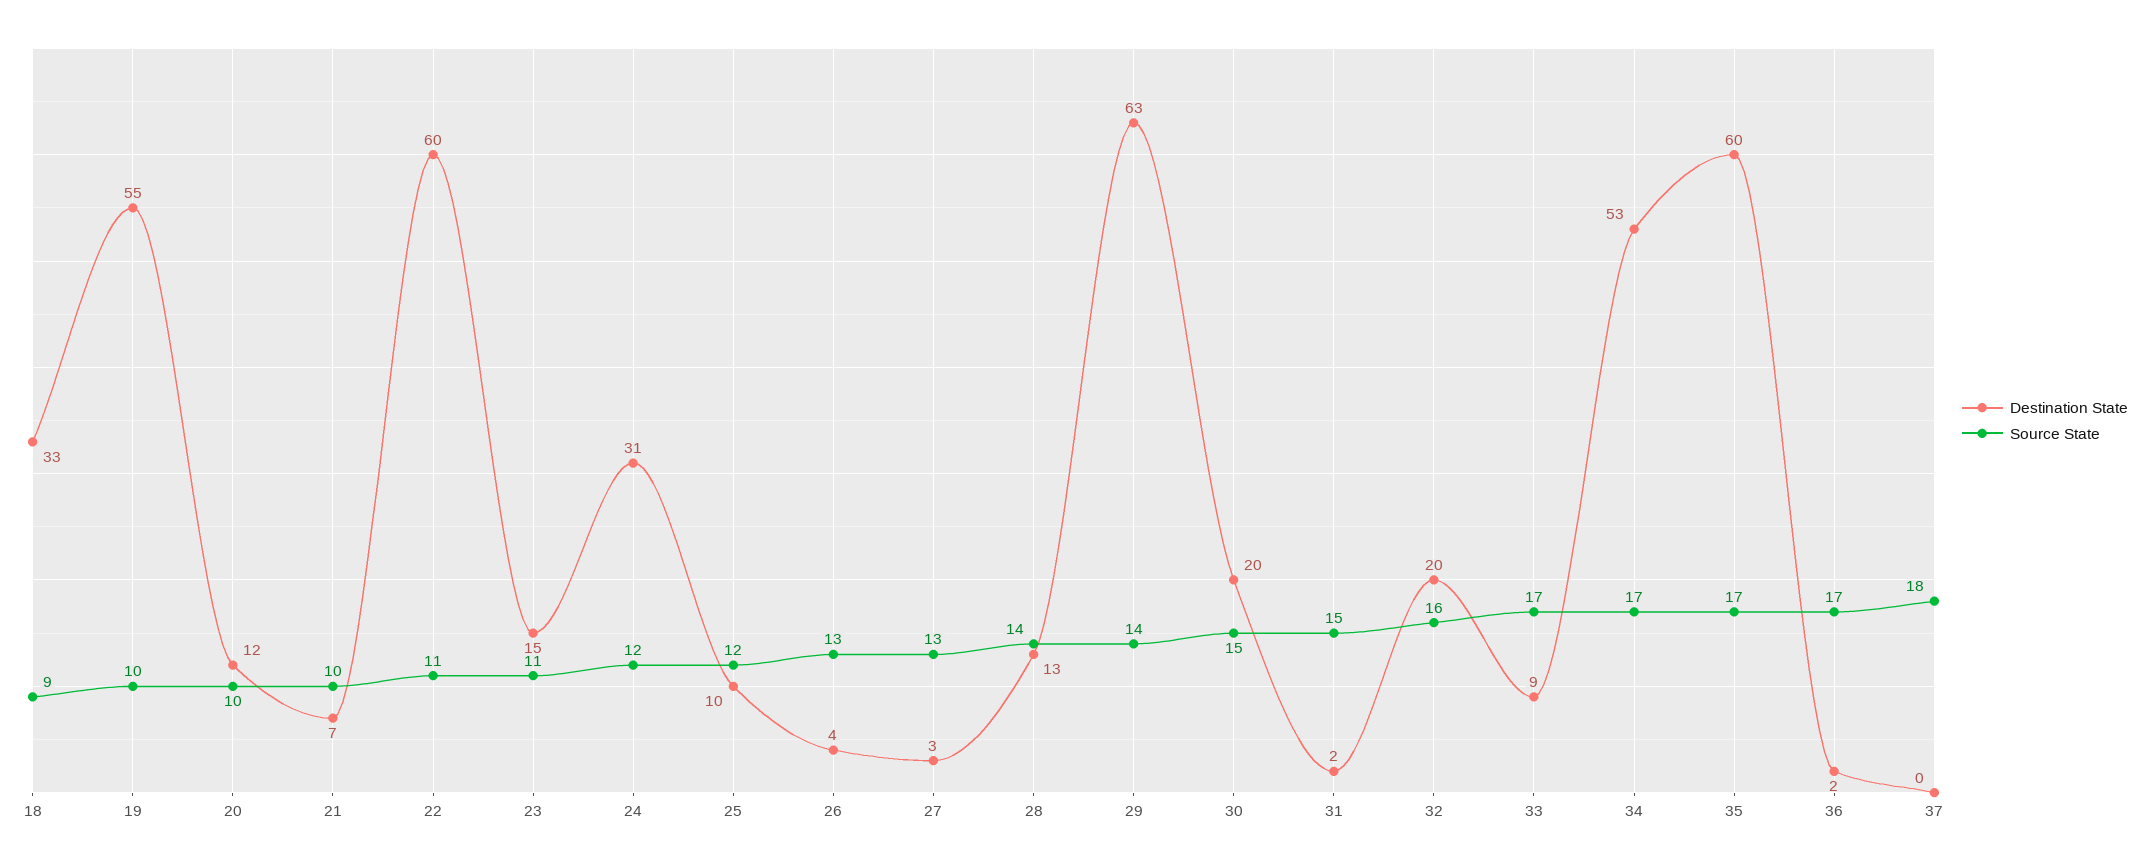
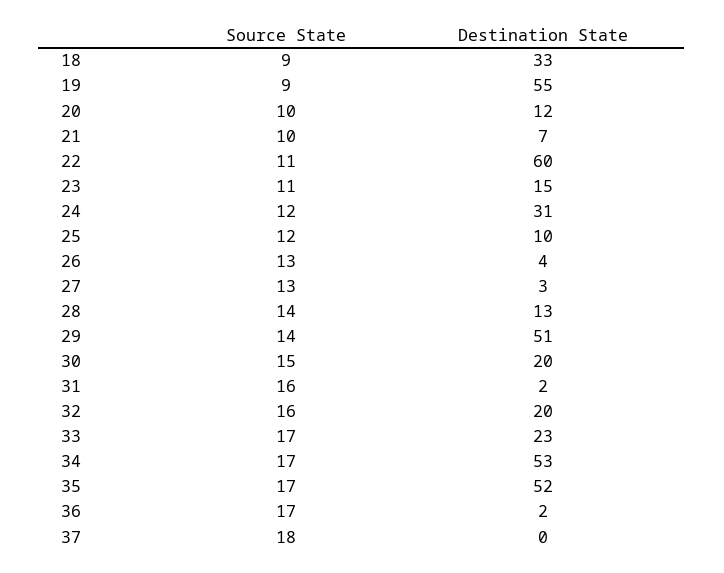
  {
    "Destination State": {
      "18": 33,
      "19": 55,
      "20": 12,
      "21": 7,
      "22": 60,
      "23": 15,
      "24": 31,
      "25": 10,
      "26": 4,
      "27": 3,
      "28": 13,
-     "29": 63,
+     "29": 51,
      "30": 20,
      "31": 2,
      "32": 20,
-     "33": 9,
+     "33": 23,
      "34": 53,
-     "35": 60,
+     "35": 52,
      "36": 2,
      "37": 0
    },
    "Source State": {
      "18": 9,
-     "19": 10,
+     "19": 9,
      "20": 10,
      "21": 10,
      "22": 11,
      "23": 11,
      "24": 12,
      "25": 12,
      "26": 13,
      "27": 13,
      "28": 14,
      "29": 14,
      "30": 15,
-     "31": 15,
+     "31": 16,
      "32": 16,
      "33": 17,
      "34": 17,
      "35": 17,
      "36": 17,
      "37": 18
    }
  }

